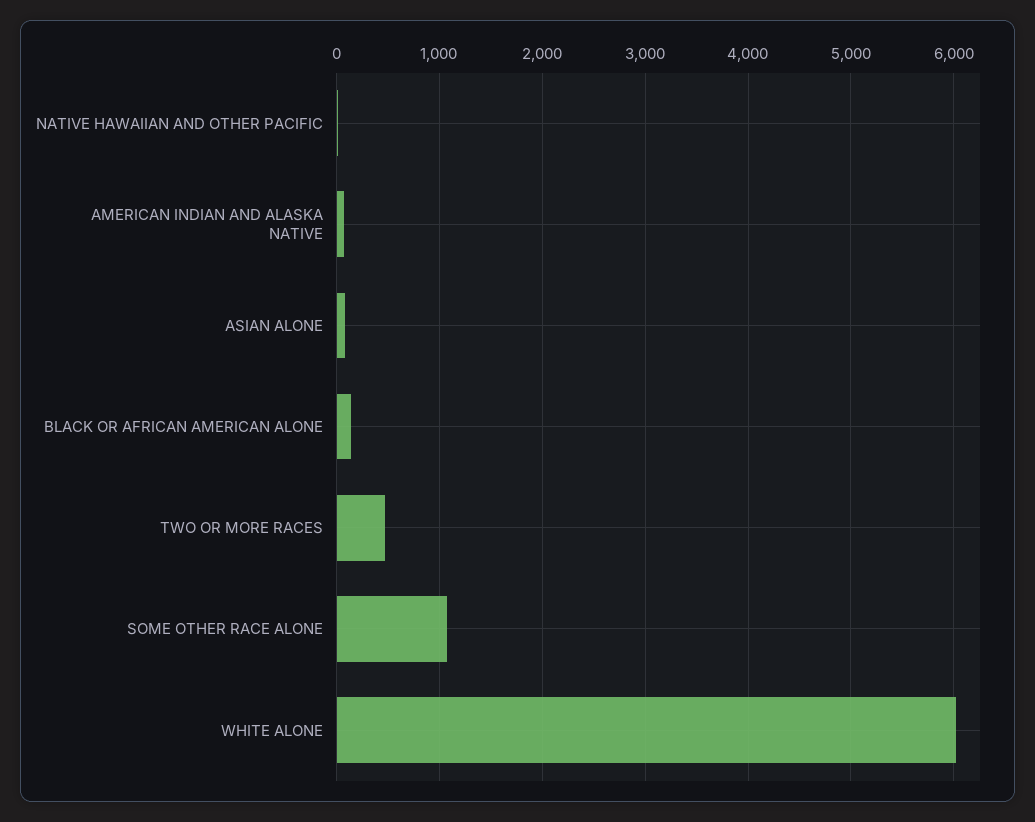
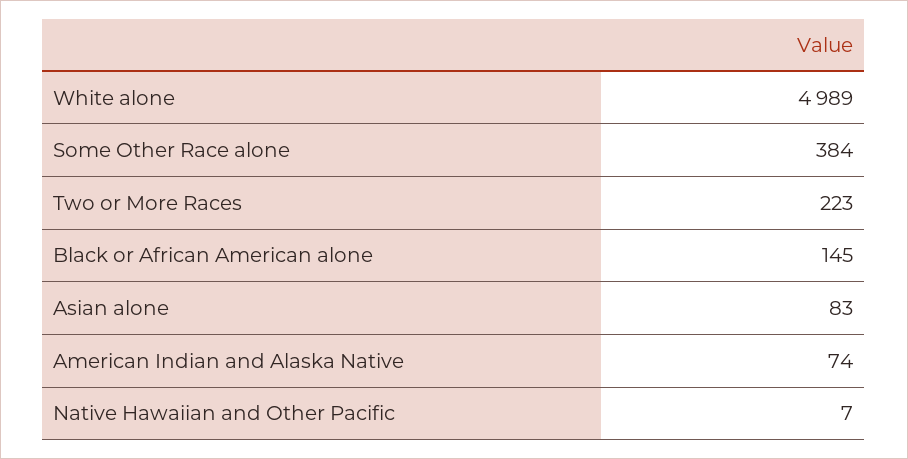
  {
    "NATIVE HAWAIIAN AND OTHER PACIFIC": 7,
    "AMERICAN INDIAN AND ALASKA NATIVE": 74,
    "ASIAN ALONE": 83,
    "BLACK OR AFRICAN AMERICAN ALONE": 145,
-   "TWO OR MORE RACES": 500,
+   "TWO OR MORE RACES": 223,
-   "SOME OTHER RACE ALONE": 1100,
+   "SOME OTHER RACE ALONE": 384,
-   "WHITE ALONE": 6000
+   "WHITE ALONE": 4989
  }

